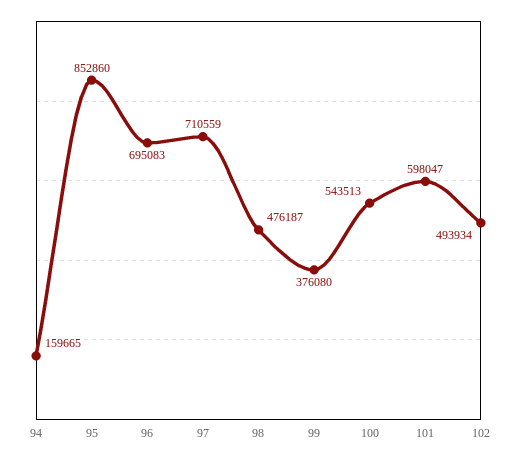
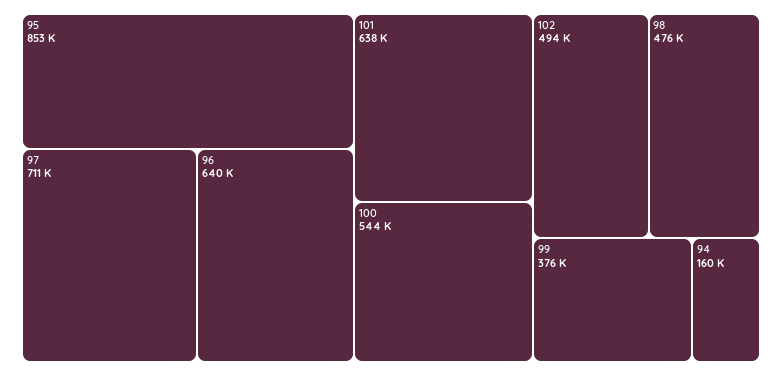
  {
    "94": 159665,
    "95": 852860,
-   "96": 695083,
+   "96": 640000,
    "97": 710559,
    "98": 476187,
    "99": 376080,
    "100": 543513,
-   "101": 598047,
+   "101": 638000,
    "102": 493934
  }

